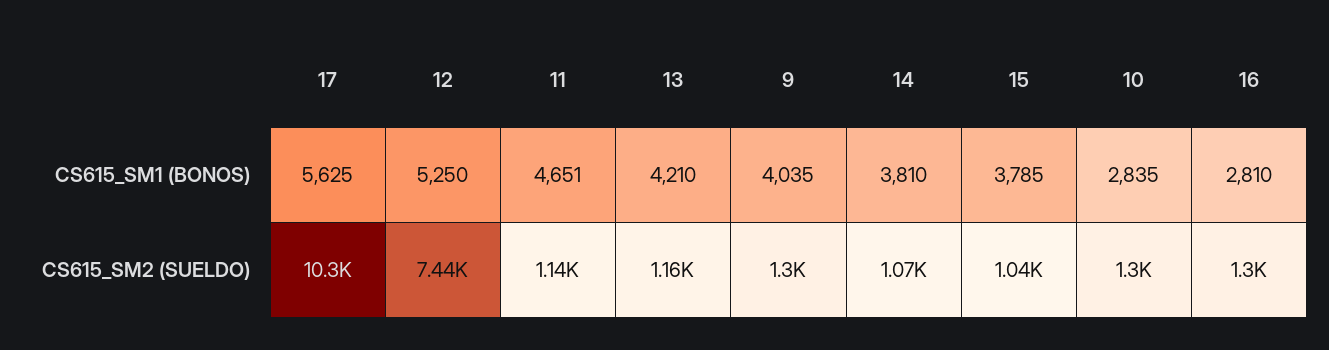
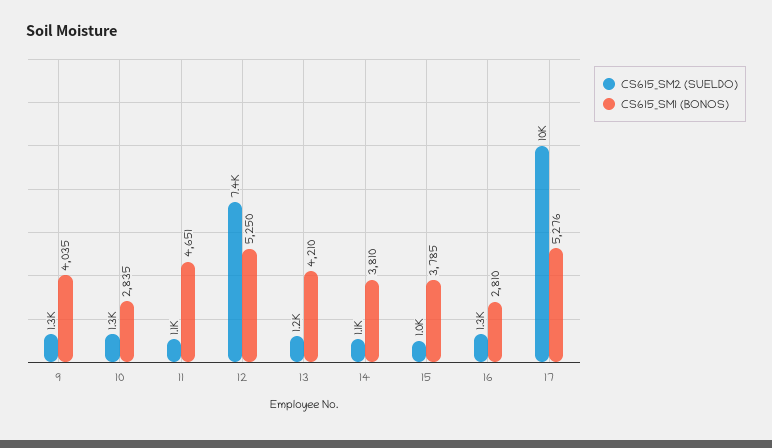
  {
    "CS615_SM1 (BONOS)": {
-     "17": 5625,
+     "17": 5276,
      "12": 5250,
      "11": 4651,
      "13": 4210,
      "9": 4035,
      "14": 3810,
      "15": 3785,
      "10": 2835,
      "16": 2810
    },
    "CS615_SM2 (SUELDO)": {
      "17": 10300,
      "12": 7440,
      "11": 1140,
      "13": 1160,
      "9": 1300,
      "14": 1070,
      "15": 1040,
      "10": 1300,
      "16": 1300
    }
  }

